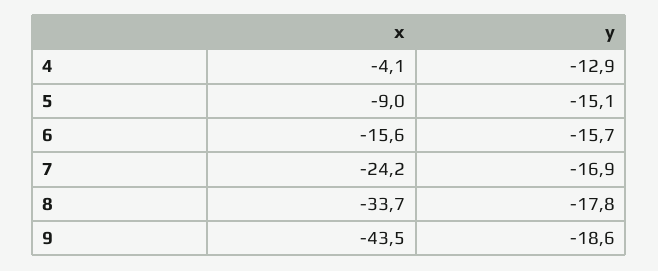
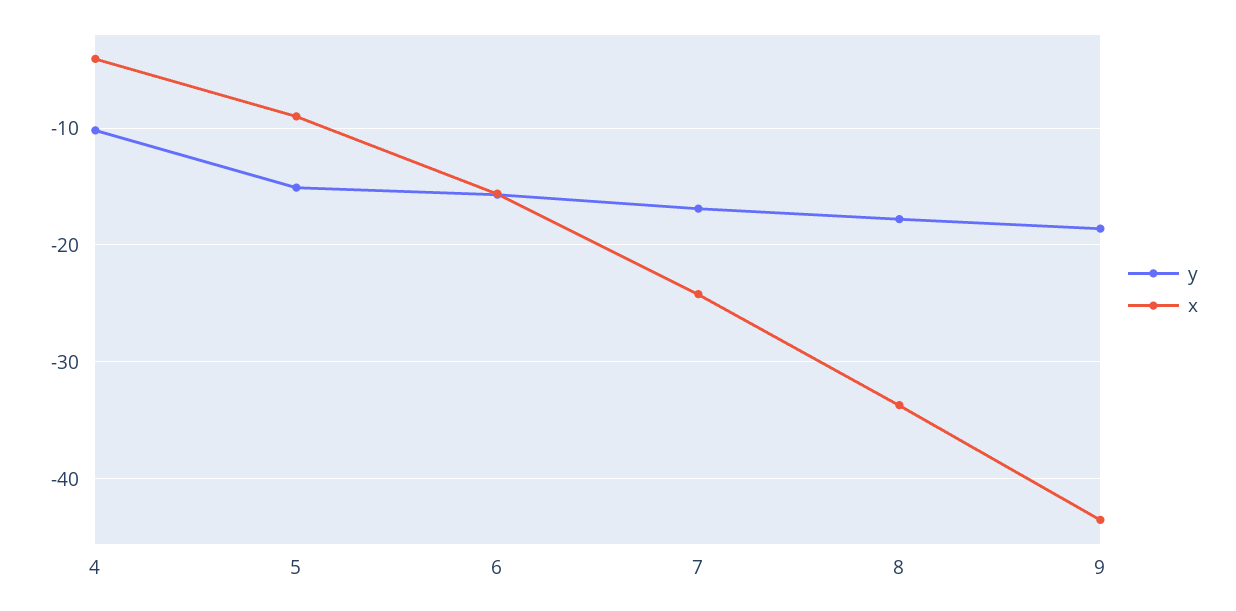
  {
    "x": {
      "4": -4.1,
      "5": -9,
      "6": -15.6,
      "7": -24.2,
      "8": -33.7,
      "9": -43.5
    },
    "y": {
-     "4": -12.9,
+     "4": -10,
      "5": -15.1,
      "6": -15.7,
      "7": -16.9,
      "8": -17.8,
      "9": -18.6
    }
  }

